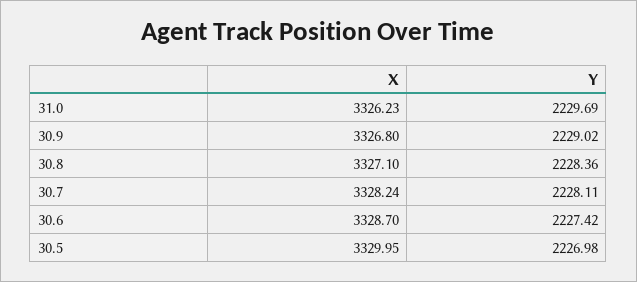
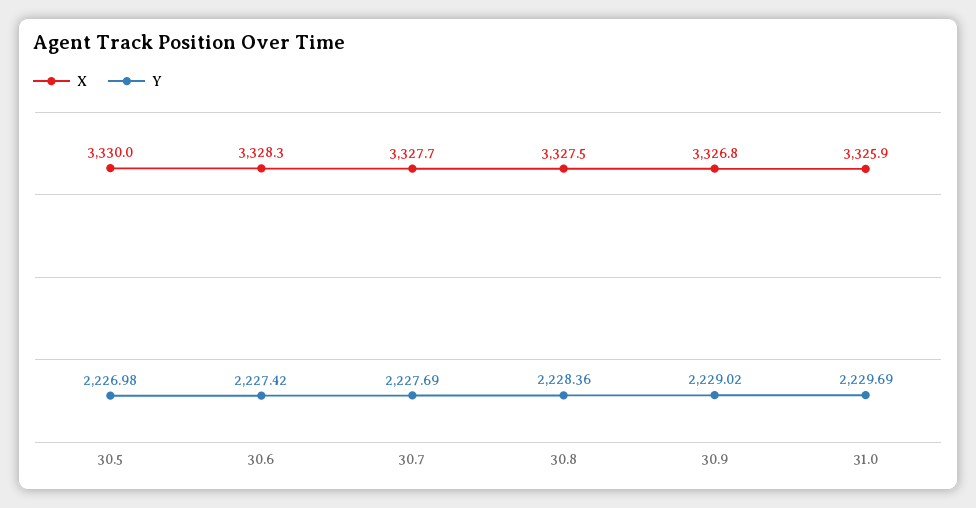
  {
    "X": {
-     "31.0": 3326.23,
+     "31.0": 3325.9,
      "30.9": 3326.8,
-     "30.8": 3327.1,
+     "30.8": 3327.5,
-     "30.7": 3328.24,
+     "30.7": 3327.7,
-     "30.6": 3328.7,
+     "30.6": 3328.3,
      "30.5": 3329.95
    },
    "Y": {
      "31.0": 2229.69,
      "30.9": 2229.02,
      "30.8": 2228.36,
-     "30.7": 2228.11,
+     "30.7": 2227.69,
      "30.6": 2227.42,
      "30.5": 2226.98
    }
  }

